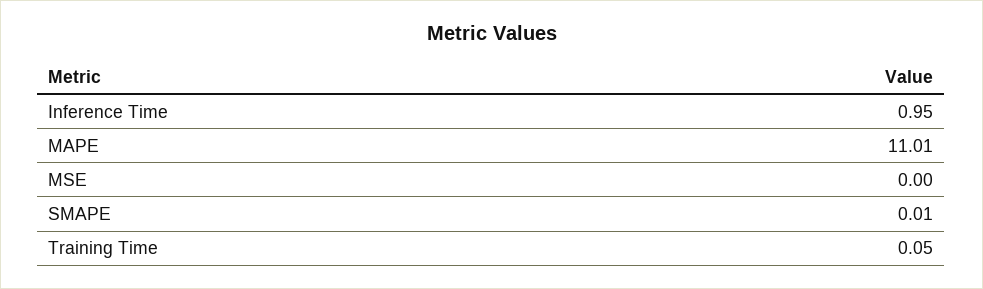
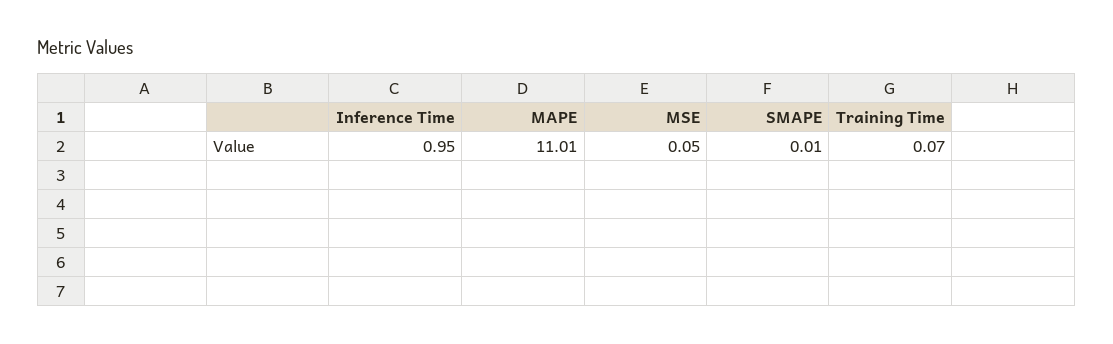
  {
    "Inference Time": 0.95,
    "MAPE": 11.01,
-   "MSE": 0,
+   "MSE": 0.05,
    "SMAPE": 0.01,
-   "Training Time": 0.05
+   "Training Time": 0.07
  }

